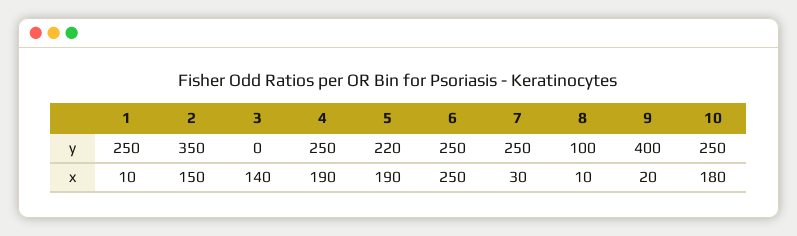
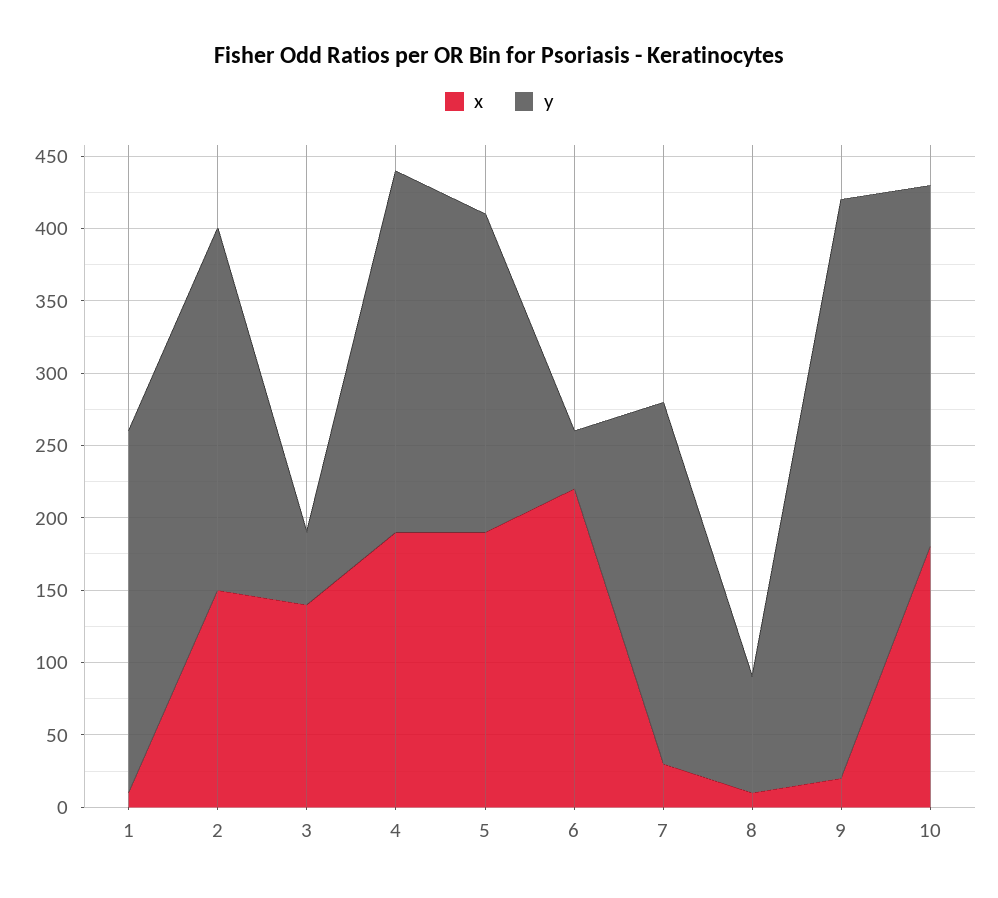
  {
    "y": {
      "1": 250,
-     "2": 350,
+     "2": 250,
-     "3": 0,
+     "3": 50,
      "4": 250,
      "5": 220,
-     "6": 250,
+     "6": 40,
      "7": 250,
-     "8": 100,
+     "8": 80,
      "9": 400,
      "10": 250
    },
    "x": {
      "1": 10,
      "2": 150,
      "3": 140,
      "4": 190,
      "5": 190,
-     "6": 250,
+     "6": 220,
      "7": 30,
      "8": 10,
      "9": 20,
      "10": 180
    }
  }

